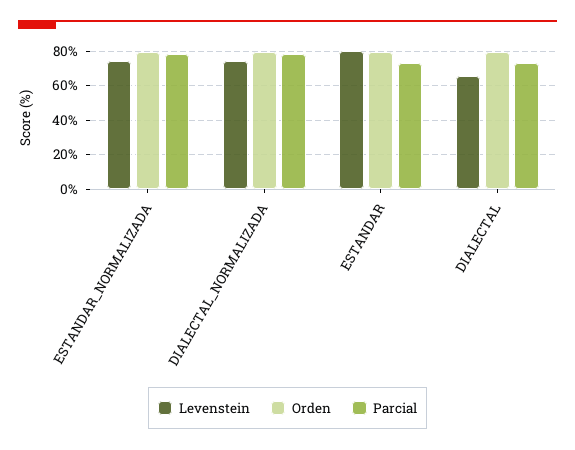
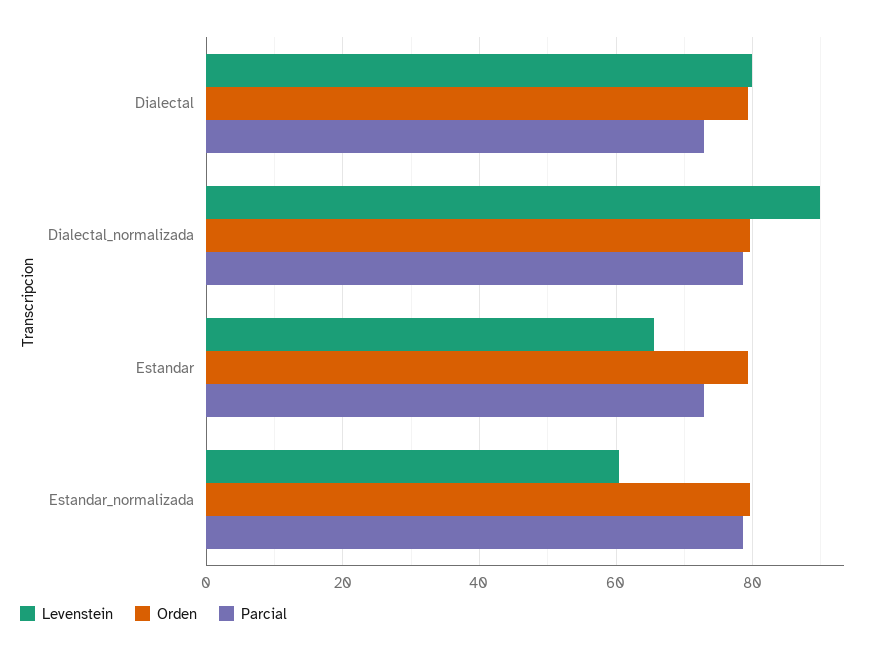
  {
    "Levenstein": {
-     "ESTANDAR_NORMALIZADA": 75,
+     "ESTANDAR_NORMALIZADA": 60,
-     "DIALECTAL_NORMALIZADA": 75,
+     "DIALECTAL_NORMALIZADA": 90,
-     "ESTANDAR": 80,
+     "ESTANDAR": 66,
-     "DIALECTAL": 65
+     "DIALECTAL": 80
    },
    "Orden": {
      "ESTANDAR_NORMALIZADA": 80,
      "DIALECTAL_NORMALIZADA": 80,
      "ESTANDAR": 80,
      "DIALECTAL": 80
    },
    "Parcial": {
      "ESTANDAR_NORMALIZADA": 78,
      "DIALECTAL_NORMALIZADA": 78,
      "ESTANDAR": 72,
      "DIALECTAL": 72
    }
  }

